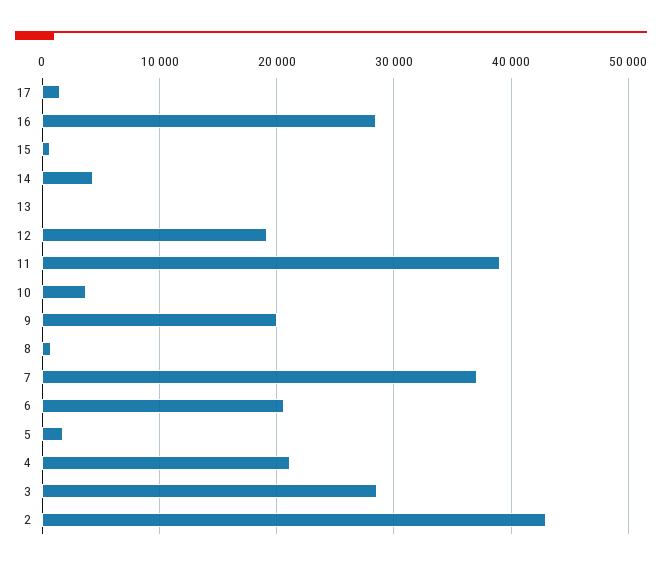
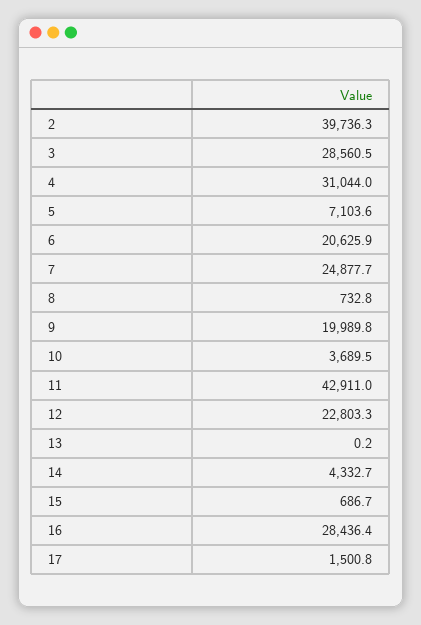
  {
    "17": 1500.8,
    "16": 28436.4,
    "15": 686.7,
    "14": 4332.7,
    "13": 0.2,
-   "12": 19000,
+   "12": 22803.3,
-   "11": 39000,
+   "11": 42911,
    "10": 3689.5,
    "9": 19989.8,
    "8": 732.8,
-   "7": 37000,
+   "7": 24877.7,
    "6": 20625.9,
-   "5": 2000,
+   "5": 7103.6,
-   "4": 21000,
+   "4": 31044,
    "3": 28560.5,
-   "2": 43000
+   "2": 39736.3
  }

